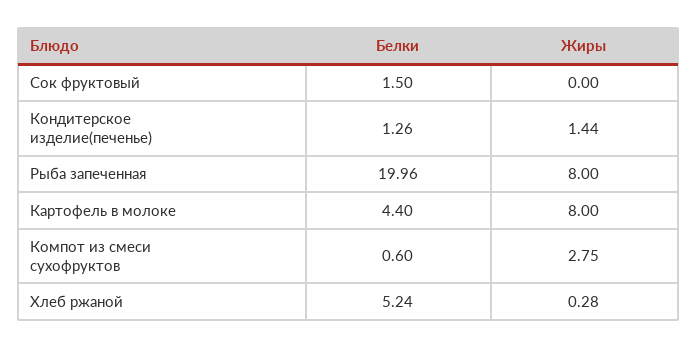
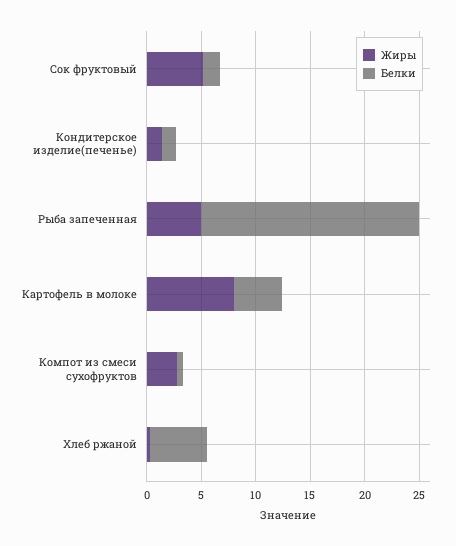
  {
    "Белки": {
      "Сок фруктовый": 1.5,
      "Кондитерское изделие(печенье)": 1.26,
      "Рыба запеченная": 19.96,
      "Картофель в молоке": 4.4,
      "Компот из смеси сухофруктов": 0.6,
      "Хлеб ржаной": 5.24
    },
    "Жиры": {
-     "Сок фруктовый": 0,
+     "Сок фруктовый": 5,
      "Кондитерское изделие(печенье)": 1.44,
-     "Рыба запеченная": 8,
+     "Рыба запеченная": 5,
      "Картофель в молоке": 8,
      "Компот из смеси сухофруктов": 2.75,
      "Хлеб ржаной": 0.28
    }
  }

